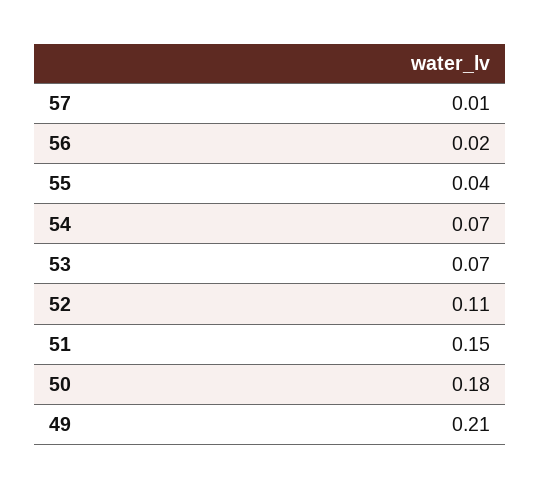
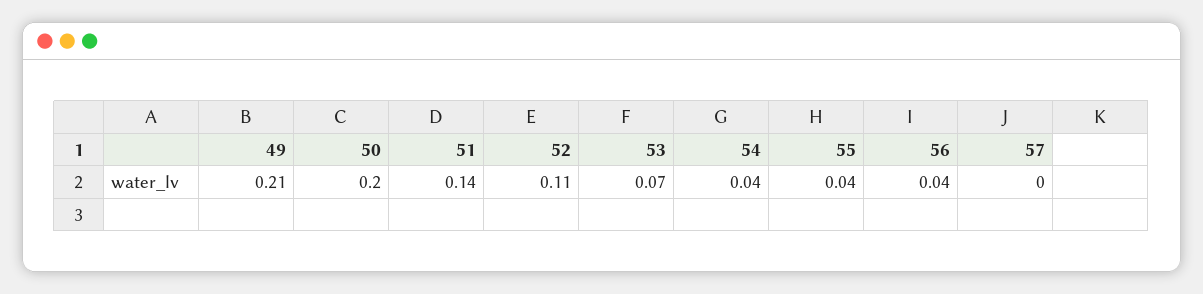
  {
-   "57": 0.01,
+   "57": 0,
-   "56": 0.02,
+   "56": 0.04,
    "55": 0.04,
-   "54": 0.07,
+   "54": 0.04,
    "53": 0.07,
    "52": 0.11,
-   "51": 0.15,
+   "51": 0.14,
-   "50": 0.18,
+   "50": 0.2,
    "49": 0.21
  }

